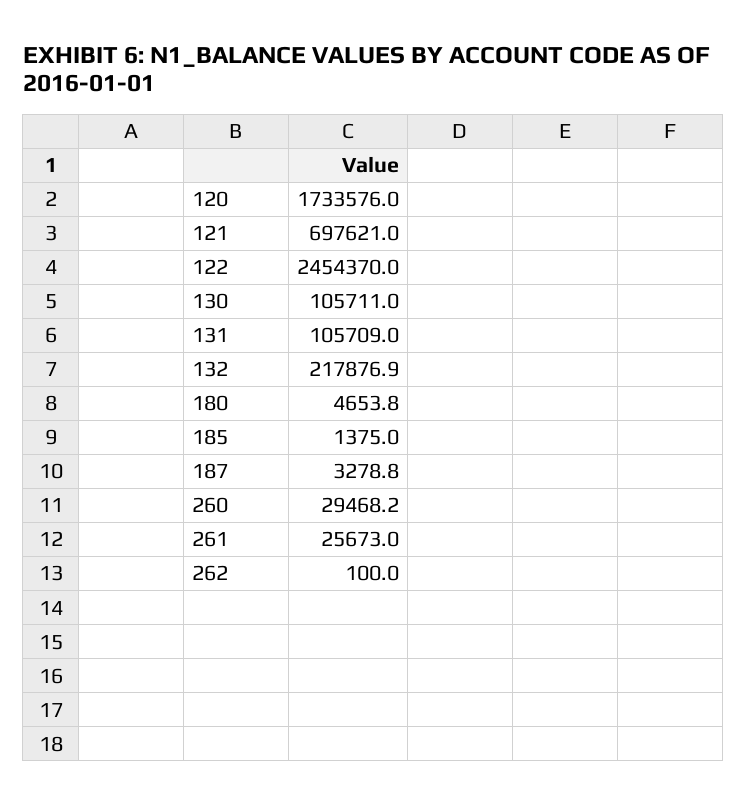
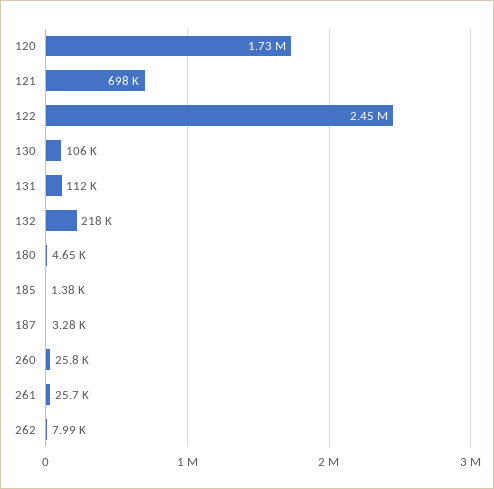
  {
    "120": 1733576,
    "121": 697621,
    "122": 2454370,
    "130": 105711,
-   "131": 105709,
+   "131": 112000,
    "132": 217876.9,
    "180": 4653.8,
    "185": 1375,
    "187": 3278.8,
-   "260": 29468.2,
+   "260": 25800,
    "261": 25673,
-   "262": 100
+   "262": 7990
  }

